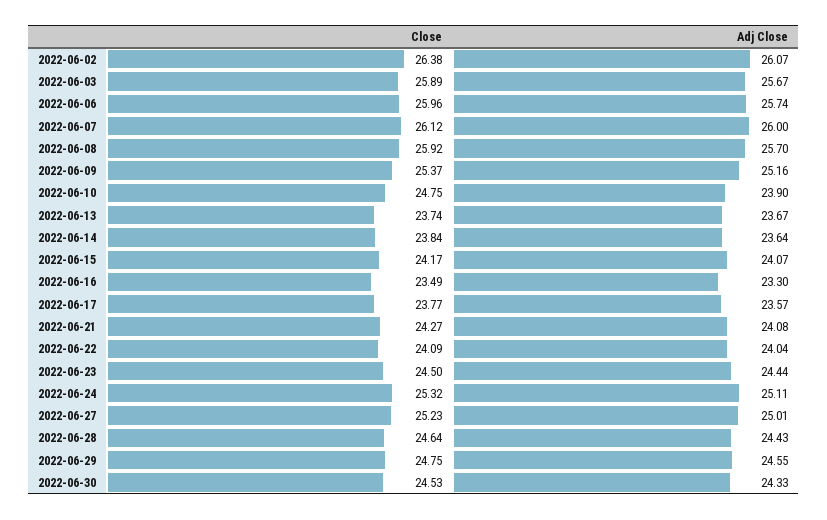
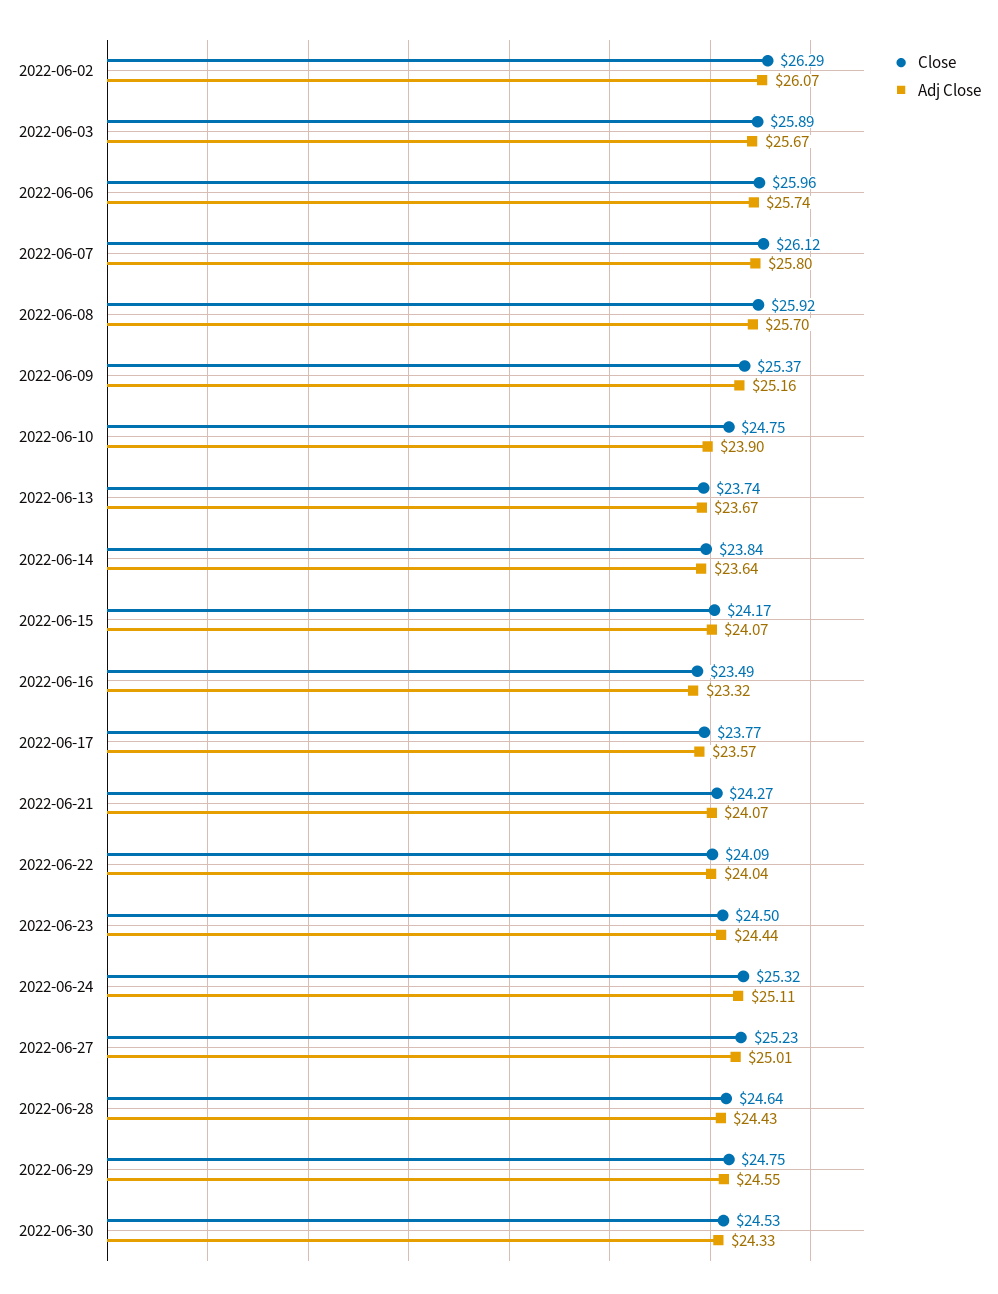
  {
    "Close": {
-     "2022-06-02": 26.38,
+     "2022-06-02": 26.29,
      "2022-06-03": 25.89,
      "2022-06-06": 25.96,
      "2022-06-07": 26.12,
      "2022-06-08": 25.92,
      "2022-06-09": 25.37,
      "2022-06-10": 24.75,
      "2022-06-13": 23.74,
      "2022-06-14": 23.84,
      "2022-06-15": 24.17,
      "2022-06-16": 23.49,
      "2022-06-17": 23.77,
      "2022-06-21": 24.27,
      "2022-06-22": 24.09,
      "2022-06-23": 24.5,
      "2022-06-24": 25.32,
      "2022-06-27": 25.23,
      "2022-06-28": 24.64,
      "2022-06-29": 24.75,
      "2022-06-30": 24.53
    },
    "Adj Close": {
      "2022-06-02": 26.07,
      "2022-06-03": 25.67,
      "2022-06-06": 25.74,
-     "2022-06-07": 26,
+     "2022-06-07": 25.8,
      "2022-06-08": 25.7,
      "2022-06-09": 25.16,
      "2022-06-10": 23.9,
      "2022-06-13": 23.67,
      "2022-06-14": 23.64,
      "2022-06-15": 24.07,
-     "2022-06-16": 23.3,
+     "2022-06-16": 23.32,
      "2022-06-17": 23.57,
-     "2022-06-21": 24.08,
+     "2022-06-21": 24.07,
      "2022-06-22": 24.04,
      "2022-06-23": 24.44,
      "2022-06-24": 25.11,
      "2022-06-27": 25.01,
      "2022-06-28": 24.43,
      "2022-06-29": 24.55,
      "2022-06-30": 24.33
    }
  }

